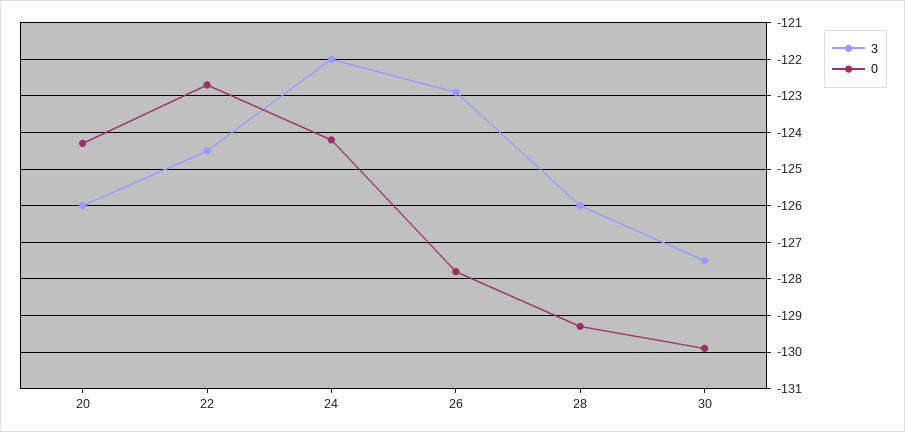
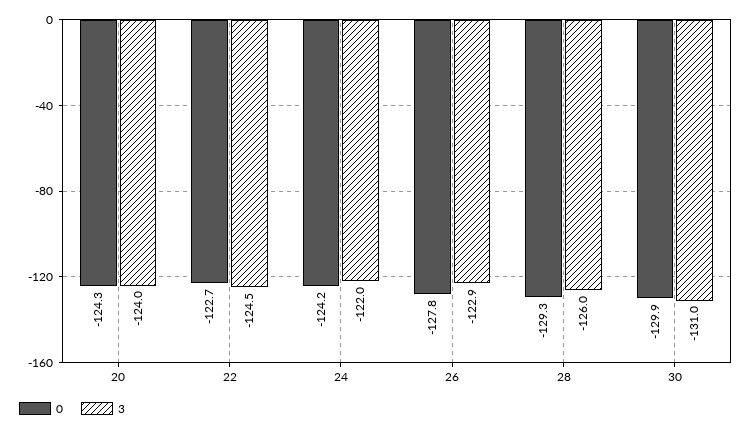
  {
    "3": {
-     "20": -126,
+     "20": -124,
      "22": -124.5,
      "24": -122,
      "26": -122.9,
      "28": -126,
-     "30": -127.5
+     "30": -131
    },
    "0": {
      "20": -124.3,
      "22": -122.7,
      "24": -124.2,
      "26": -127.8,
      "28": -129.3,
      "30": -129.9
    }
  }

